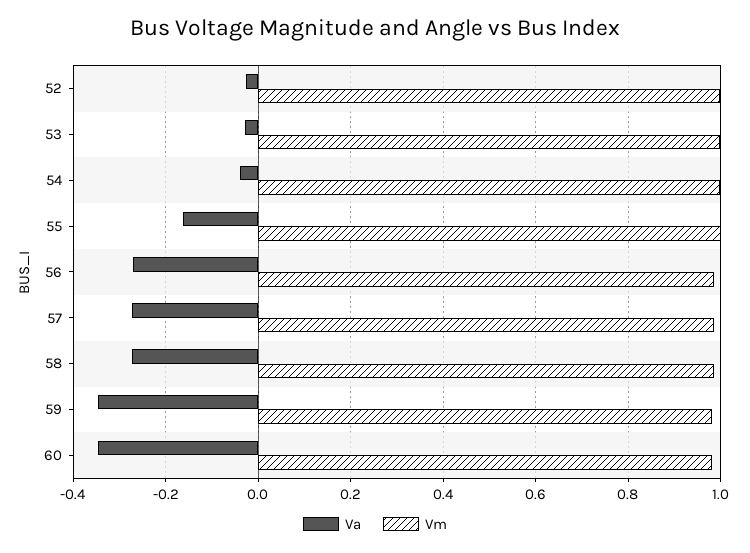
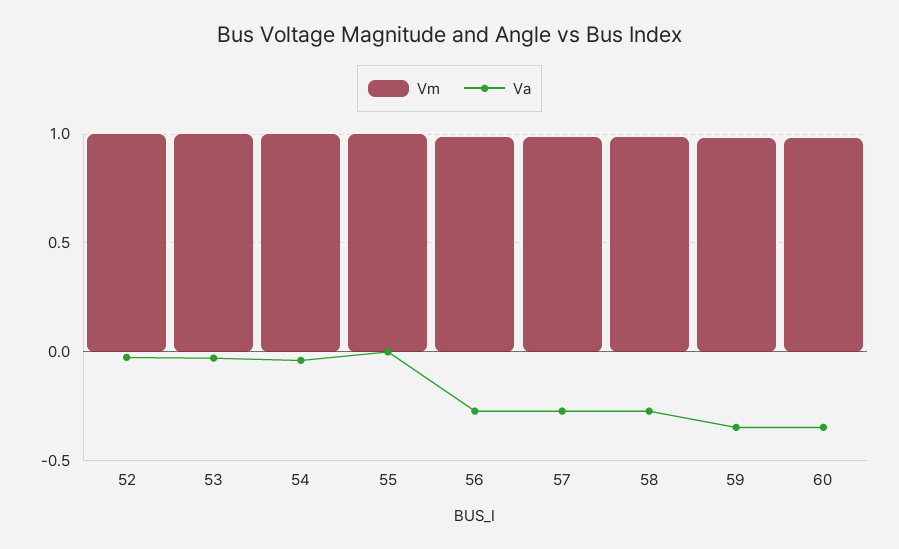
  {
    "Va": {
      "52": -0.02,
      "53": -0.02,
      "54": -0.04,
-     "55": -0.16,
+     "55": 0,
      "56": -0.28,
      "57": -0.28,
      "58": -0.28,
      "59": -0.34,
      "60": -0.34
    },
    "Vm": {
      "52": 1,
      "53": 1,
      "54": 1,
      "55": 1,
      "56": 0.98,
      "57": 0.98,
      "58": 0.98,
      "59": 0.98,
      "60": 0.98
    }
  }

